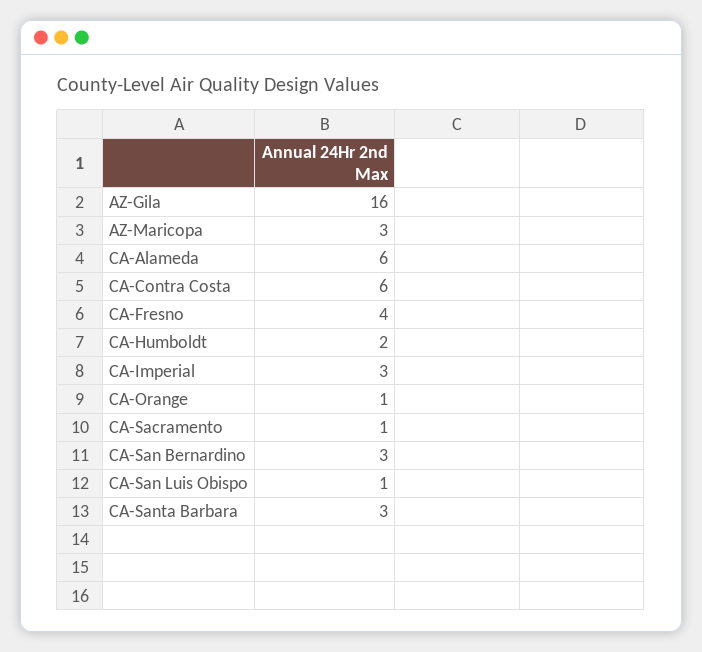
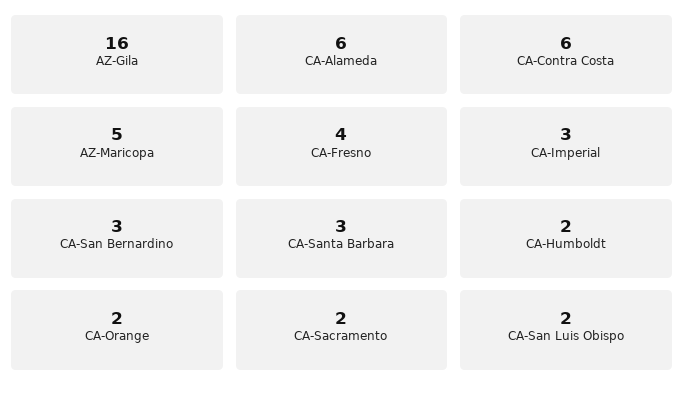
  {
    "AZ-Gila": 16,
-   "AZ-Maricopa": 3,
+   "AZ-Maricopa": 5,
    "CA-Alameda": 6,
    "CA-Contra Costa": 6,
    "CA-Fresno": 4,
    "CA-Humboldt": 2,
    "CA-Imperial": 3,
-   "CA-Orange": 1,
+   "CA-Orange": 2,
-   "CA-Sacramento": 1,
+   "CA-Sacramento": 2,
    "CA-San Bernardino": 3,
-   "CA-San Luis Obispo": 1,
+   "CA-San Luis Obispo": 2,
    "CA-Santa Barbara": 3
  }

